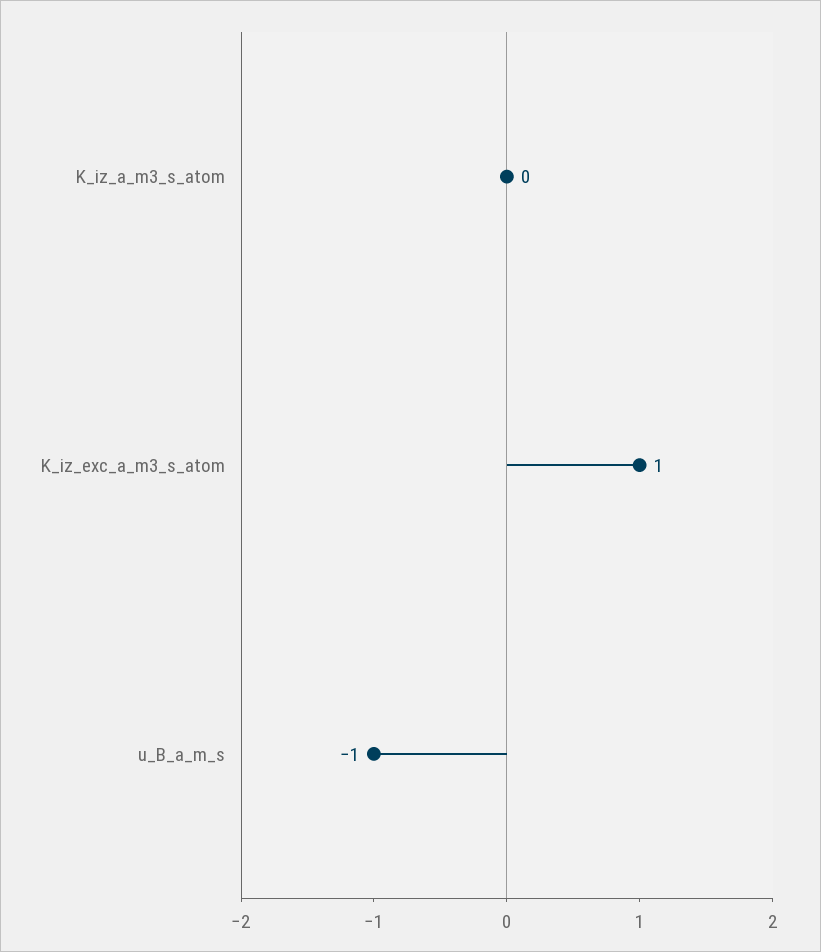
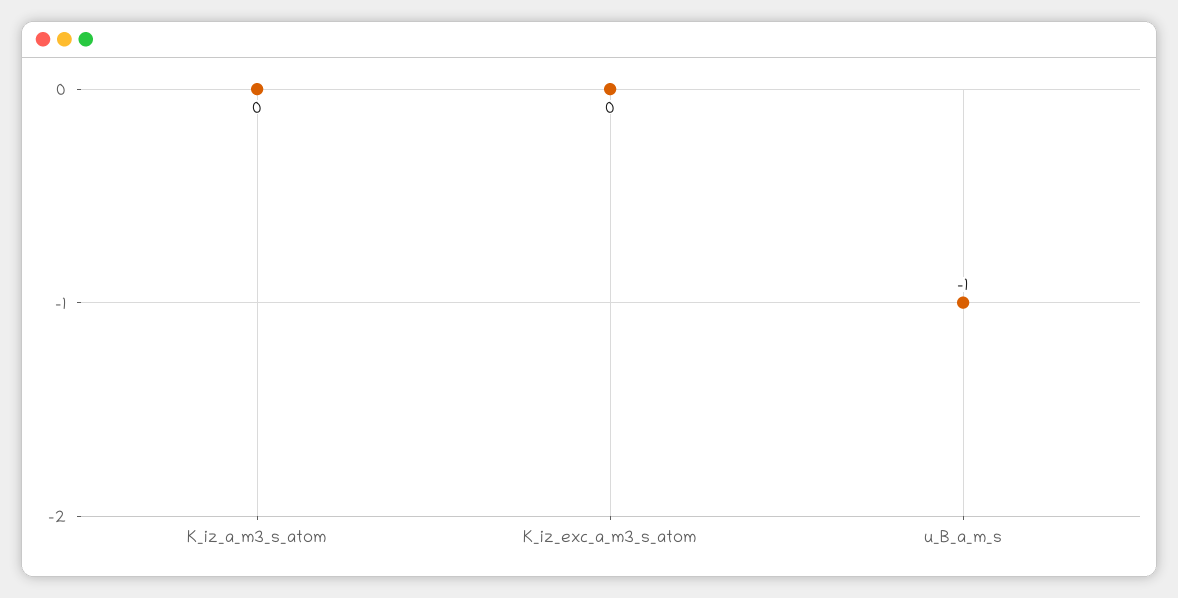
  {
    "K_iz_a_m3_s_atom": 0,
-   "K_iz_exc_a_m3_s_atom": 1,
+   "K_iz_exc_a_m3_s_atom": 0,
    "u_B_a_m_s": -1
  }

